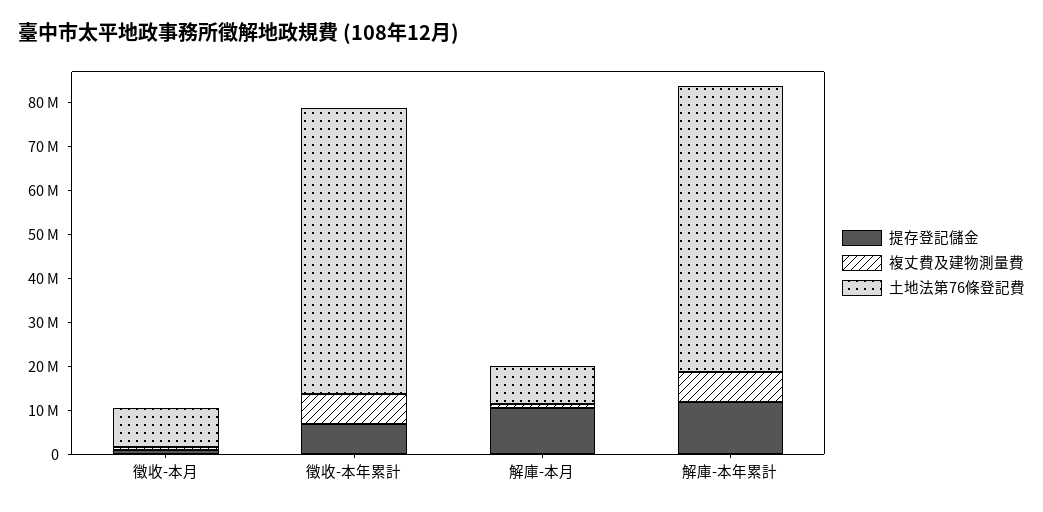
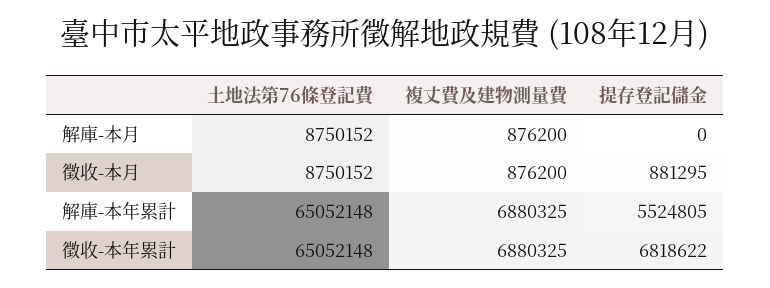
  {
    "提存登記儲金": {
      "徵收-本月": 881295,
      "徵收-本年累計": 6818622,
-     "解庫-本月": 10000000,
+     "解庫-本月": 0,
-     "解庫-本年累計": 12000000
+     "解庫-本年累計": 5524805
    },
    "複丈費及建物測量費": {
      "徵收-本月": 876200,
      "徵收-本年累計": 6880325,
      "解庫-本月": 876200,
      "解庫-本年累計": 6880325
    },
    "土地法第76條登記費": {
      "徵收-本月": 8750152,
      "徵收-本年累計": 65052148,
      "解庫-本月": 8750152,
      "解庫-本年累計": 65052148
    }
  }

